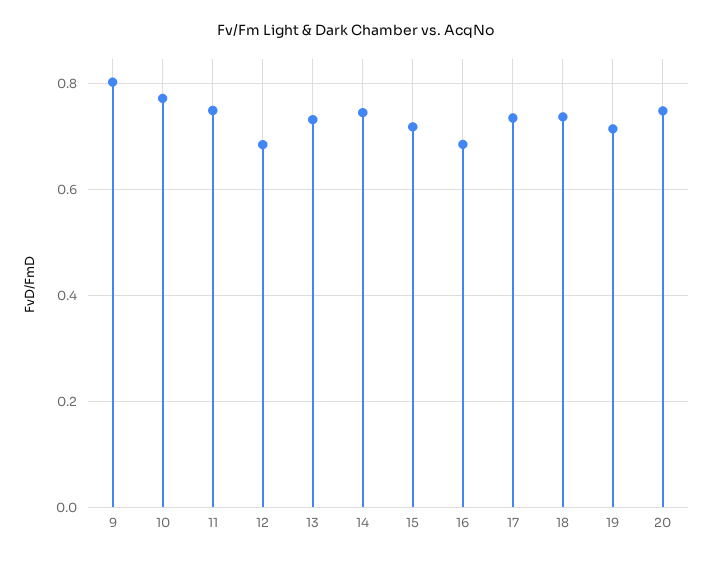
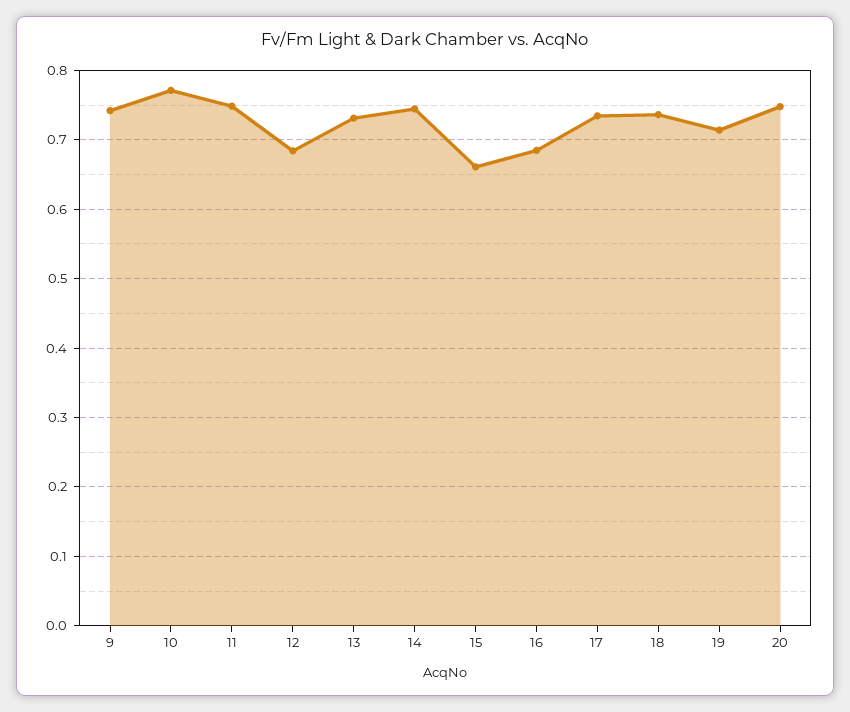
  {
-   "9": 0.8,
+   "9": 0.74,
    "10": 0.77,
    "11": 0.75,
    "12": 0.68,
    "13": 0.73,
    "14": 0.74,
-   "15": 0.72,
+   "15": 0.66,
    "16": 0.68,
    "17": 0.73,
    "18": 0.74,
    "19": 0.71,
    "20": 0.75
  }

